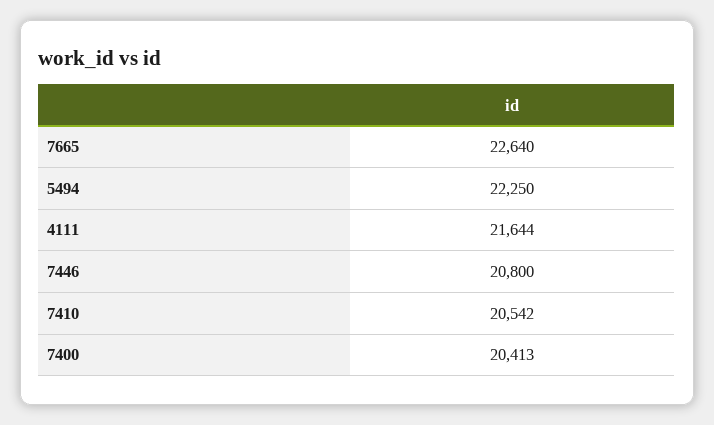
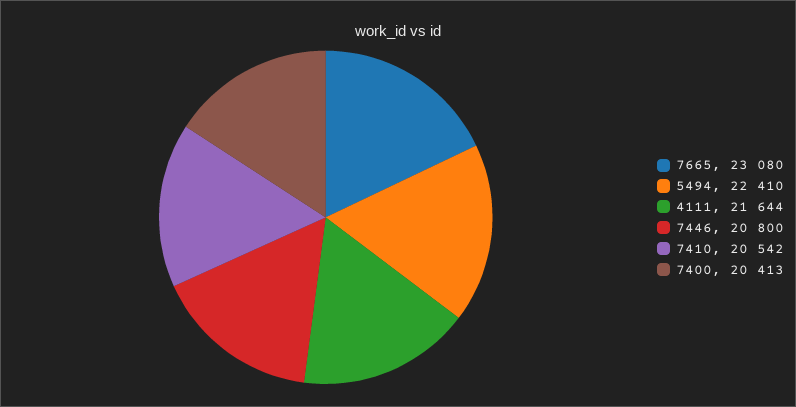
  {
-   "7665": 22640,
+   "7665": 23080,
-   "5494": 22250,
+   "5494": 22410,
    "4111": 21644,
    "7446": 20800,
    "7410": 20542,
    "7400": 20413
  }

